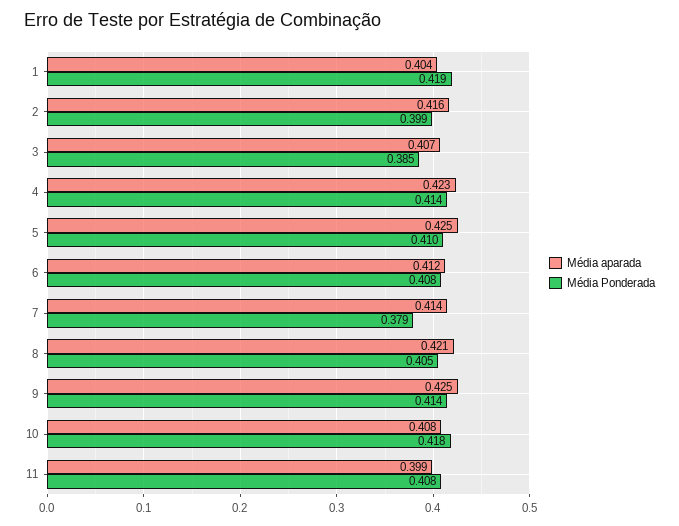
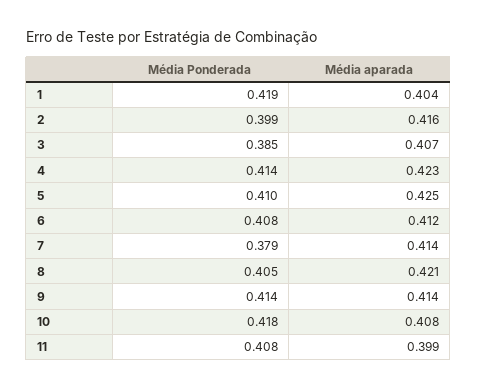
  {
    "Média aparada": {
      "1": 0.404,
      "2": 0.416,
      "3": 0.407,
      "4": 0.423,
      "5": 0.425,
      "6": 0.412,
      "7": 0.414,
      "8": 0.421,
-     "9": 0.425,
+     "9": 0.414,
      "10": 0.408,
      "11": 0.399
    },
    "Média Ponderada": {
      "1": 0.419,
      "2": 0.399,
      "3": 0.385,
      "4": 0.414,
      "5": 0.41,
      "6": 0.408,
      "7": 0.379,
      "8": 0.405,
      "9": 0.414,
      "10": 0.418,
      "11": 0.408
    }
  }

